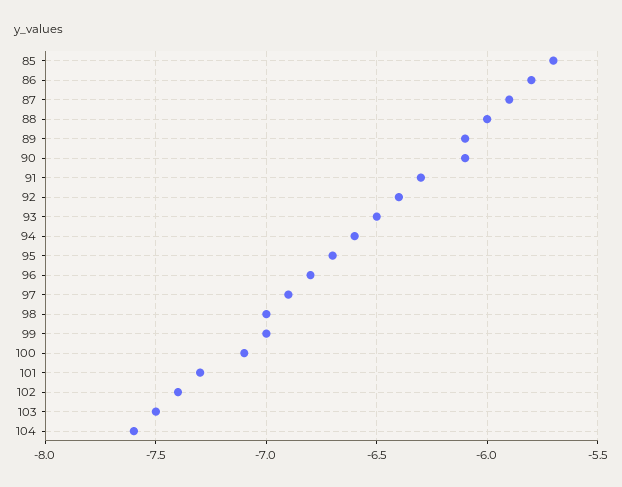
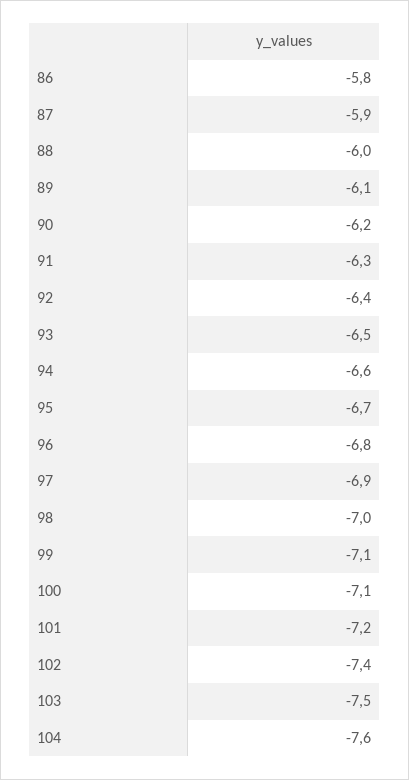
  {
-   "85": -5.7,
    "86": -5.8,
    "87": -5.9,
    "88": -6,
    "89": -6.1,
-   "90": -6.1,
+   "90": -6.2,
    "91": -6.3,
    "92": -6.4,
    "93": -6.5,
    "94": -6.6,
    "95": -6.7,
    "96": -6.8,
    "97": -6.9,
    "98": -7,
-   "99": -7,
+   "99": -7.1,
    "100": -7.1,
-   "101": -7.3,
+   "101": -7.2,
    "102": -7.4,
    "103": -7.5,
    "104": -7.6
  }

